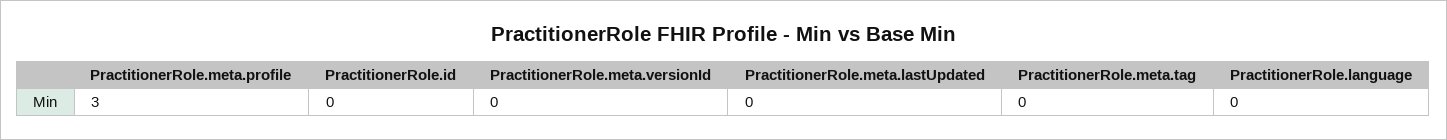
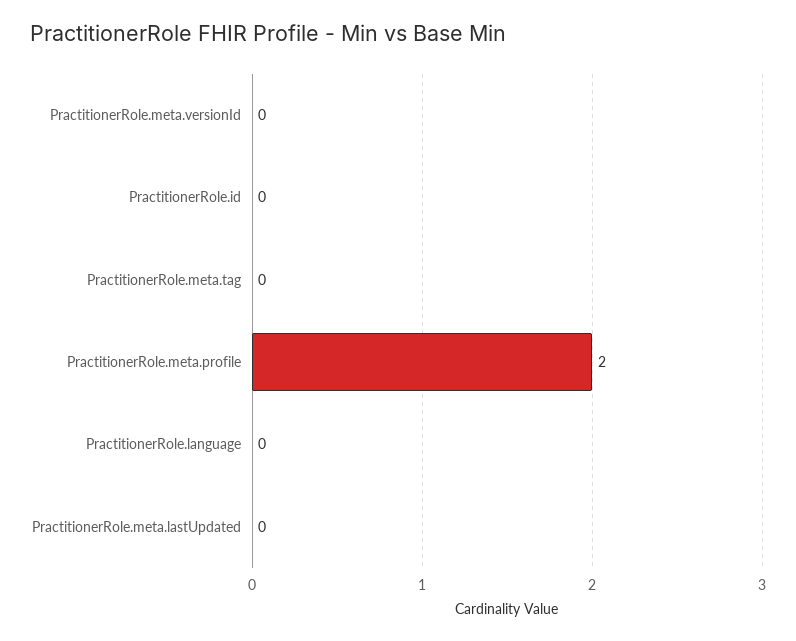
  {
-   "PractitionerRole.meta.profile": 3,
+   "PractitionerRole.meta.profile": 2,
    "PractitionerRole.id": 0,
    "PractitionerRole.meta.versionId": 0,
    "PractitionerRole.meta.lastUpdated": 0,
    "PractitionerRole.meta.tag": 0,
    "PractitionerRole.language": 0
  }

